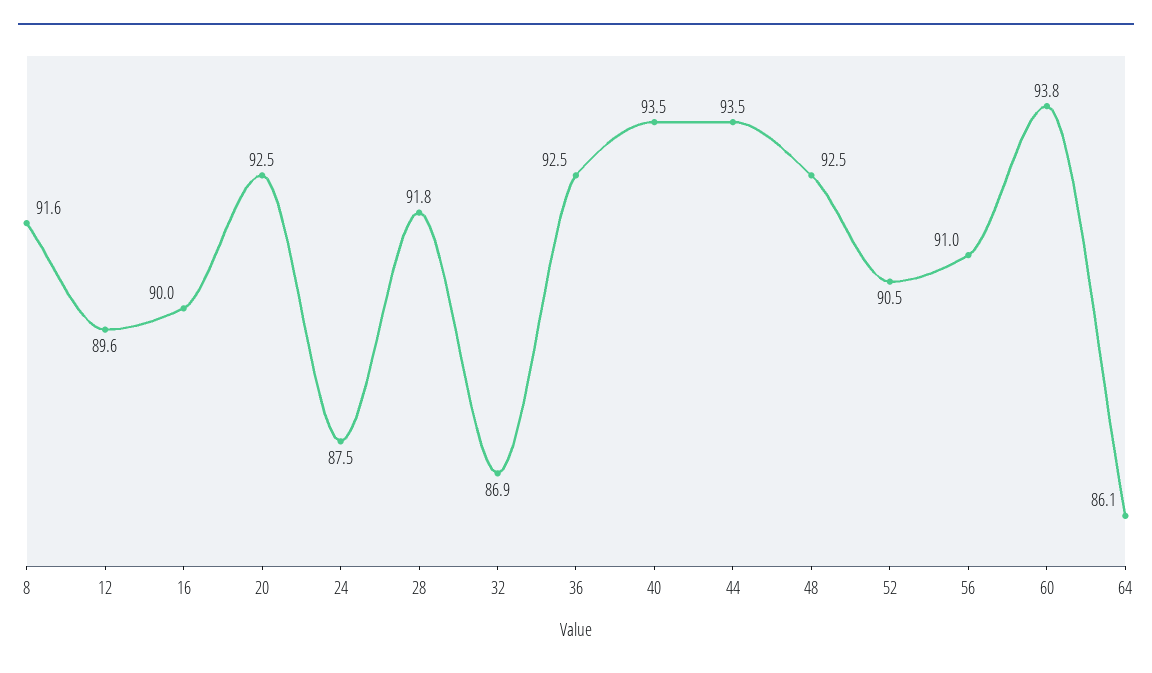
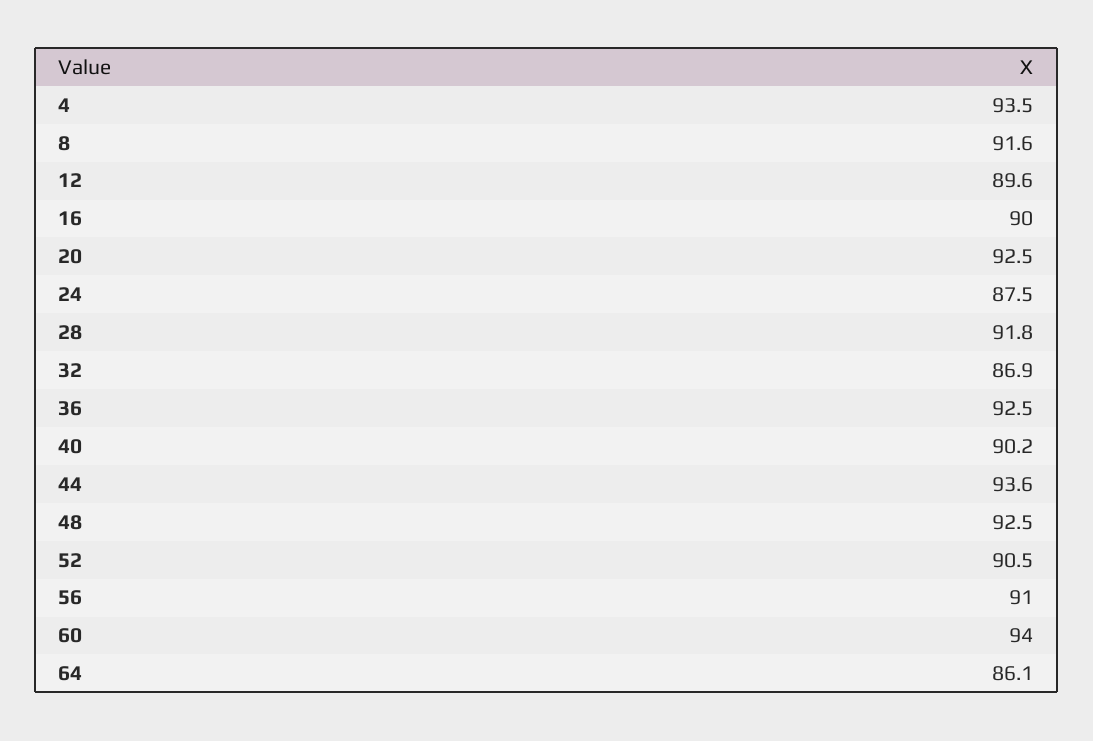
  {
    "8": 91.6,
    "12": 89.6,
    "16": 90,
    "20": 92.5,
    "24": 87.5,
    "28": 91.8,
    "32": 86.9,
    "36": 92.5,
-   "40": 93.5,
+   "40": 90.2,
-   "44": 93.5,
+   "44": 93.6,
    "48": 92.5,
    "52": 90.5,
    "56": 91,
-   "60": 93.8,
+   "60": 94,
-   "64": 86.1
+   "64": 86.1,
+   "4": 93.5
  }

